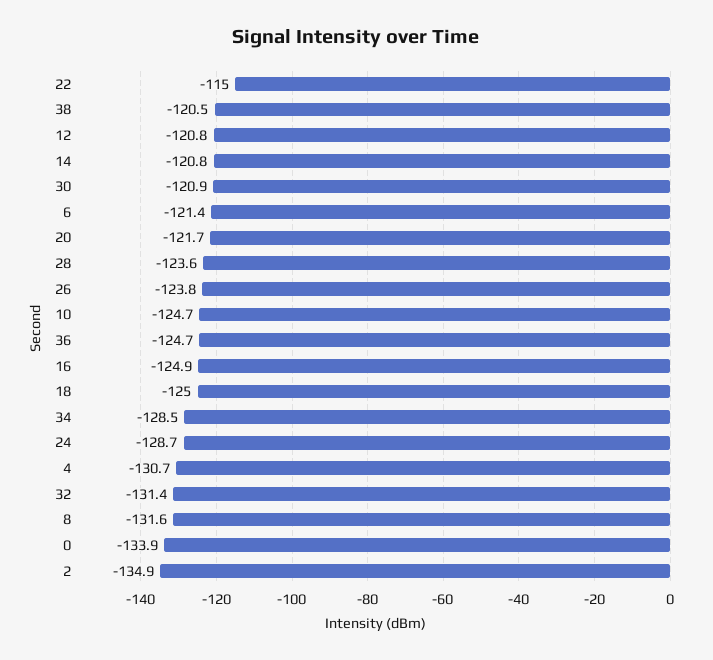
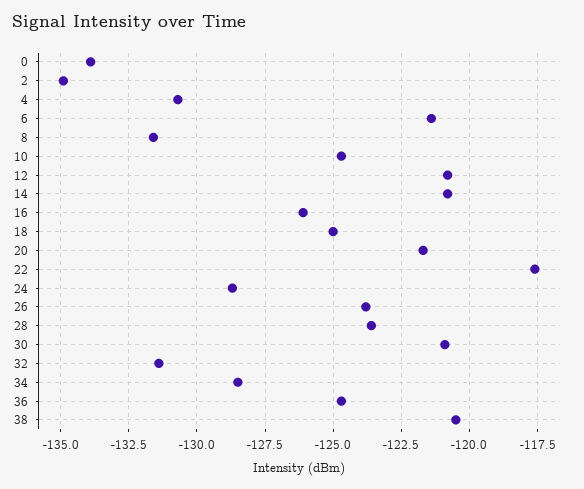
  {
-   "22": -115,
+   "22": -117.5,
    "38": -120.5,
    "12": -120.8,
    "14": -120.8,
    "30": -120.9,
    "6": -121.4,
    "20": -121.7,
    "28": -123.6,
    "26": -123.8,
    "10": -124.7,
    "36": -124.7,
-   "16": -124.9,
+   "16": -126,
    "18": -125,
    "34": -128.5,
    "24": -128.7,
    "4": -130.7,
    "32": -131.4,
    "8": -131.6,
    "0": -133.9,
    "2": -134.9
  }

